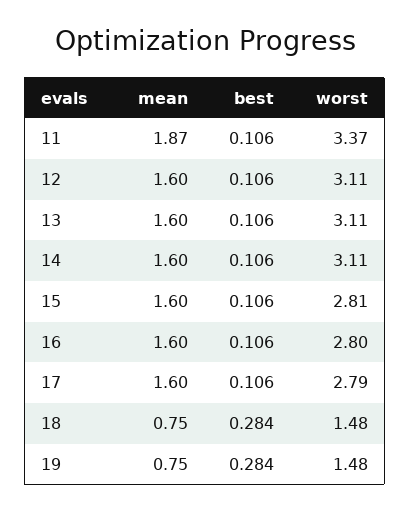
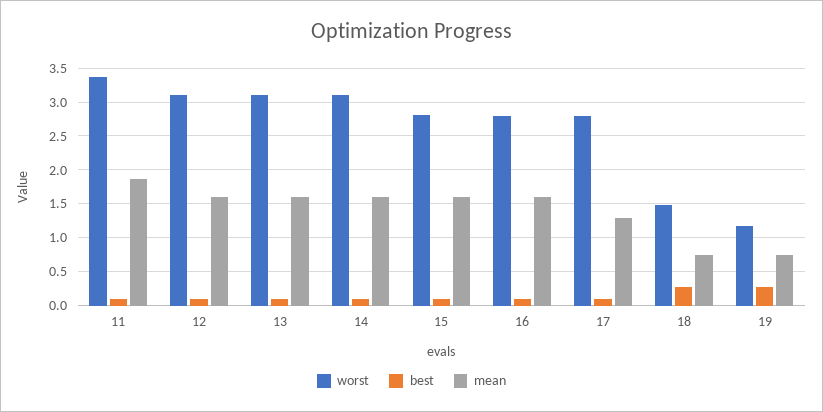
  {
    "mean": {
      "11": 1.87,
      "12": 1.6,
      "13": 1.6,
      "14": 1.6,
      "15": 1.6,
      "16": 1.6,
-     "17": 1.6,
+     "17": 1.3,
      "18": 0.75,
      "19": 0.75
    },
    "best": {
      "11": 0.106,
      "12": 0.106,
      "13": 0.106,
      "14": 0.106,
      "15": 0.106,
      "16": 0.106,
      "17": 0.106,
      "18": 0.284,
      "19": 0.284
    },
    "worst": {
      "11": 3.37,
      "12": 3.11,
      "13": 3.11,
      "14": 3.11,
      "15": 2.81,
      "16": 2.8,
      "17": 2.79,
      "18": 1.48,
-     "19": 1.48
+     "19": 1.2
    }
  }

